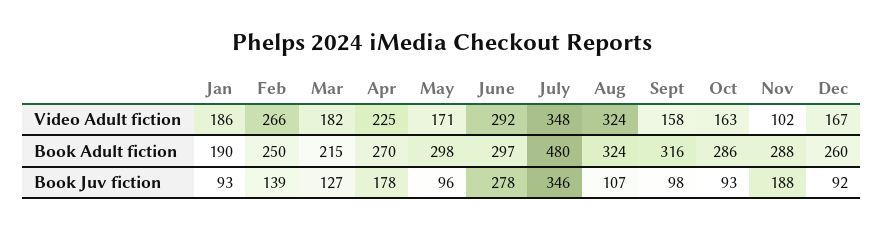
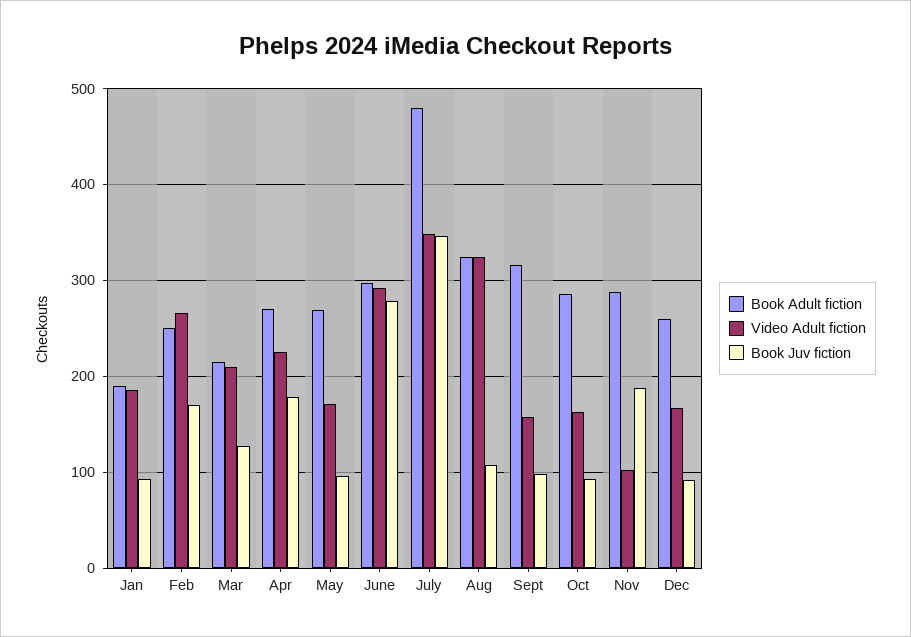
  {
    "Video Adult fiction": {
      "Jan": 186,
      "Feb": 266,
-     "Mar": 182,
+     "Mar": 210,
      "Apr": 225,
      "May": 171,
      "June": 292,
      "July": 348,
      "Aug": 324,
      "Sept": 158,
      "Oct": 163,
      "Nov": 102,
      "Dec": 167
    },
    "Book Adult fiction": {
      "Jan": 190,
      "Feb": 250,
      "Mar": 215,
      "Apr": 270,
-     "May": 298,
+     "May": 270,
      "June": 297,
      "July": 480,
      "Aug": 324,
      "Sept": 316,
      "Oct": 286,
      "Nov": 288,
      "Dec": 260
    },
    "Book Juv fiction": {
      "Jan": 93,
-     "Feb": 139,
+     "Feb": 170,
      "Mar": 127,
      "Apr": 178,
      "May": 96,
      "June": 278,
      "July": 346,
      "Aug": 107,
      "Sept": 98,
      "Oct": 93,
      "Nov": 188,
      "Dec": 92
    }
  }

